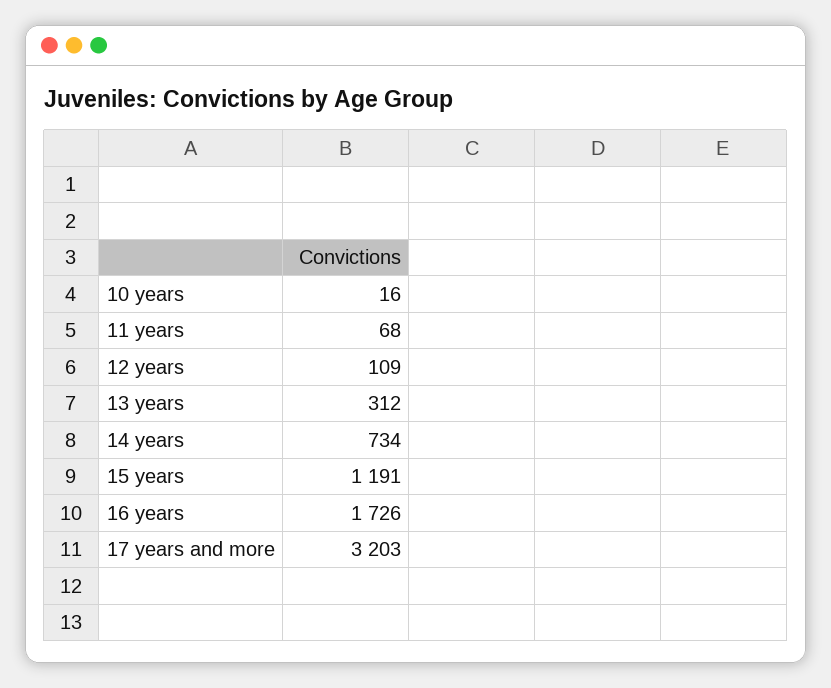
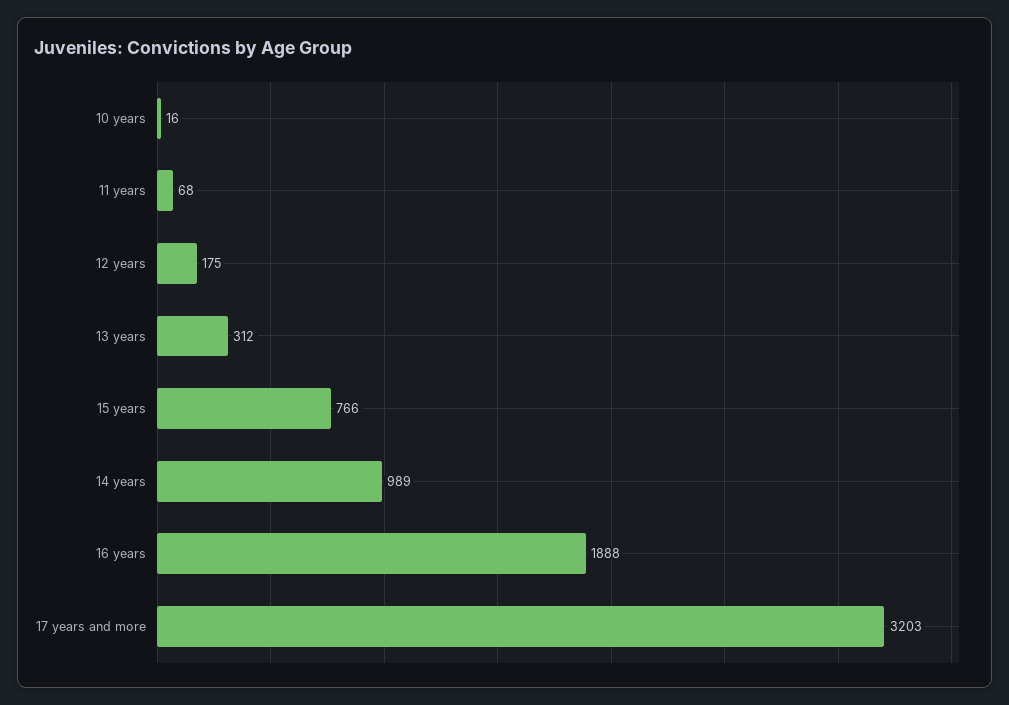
  {
    "10 years": 16,
    "11 years": 68,
-   "12 years": 109,
+   "12 years": 175,
    "13 years": 312,
-   "14 years": 734,
+   "14 years": 989,
-   "15 years": 1191,
+   "15 years": 766,
-   "16 years": 1726,
+   "16 years": 1888,
    "17 years and more": 3203
  }

